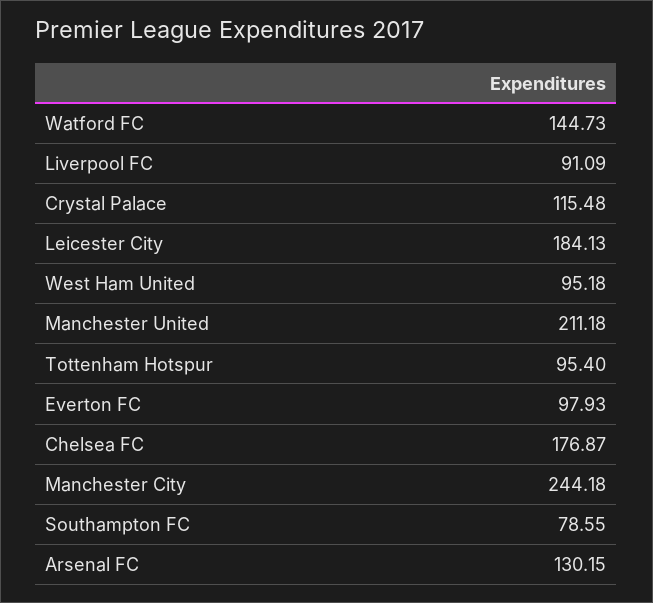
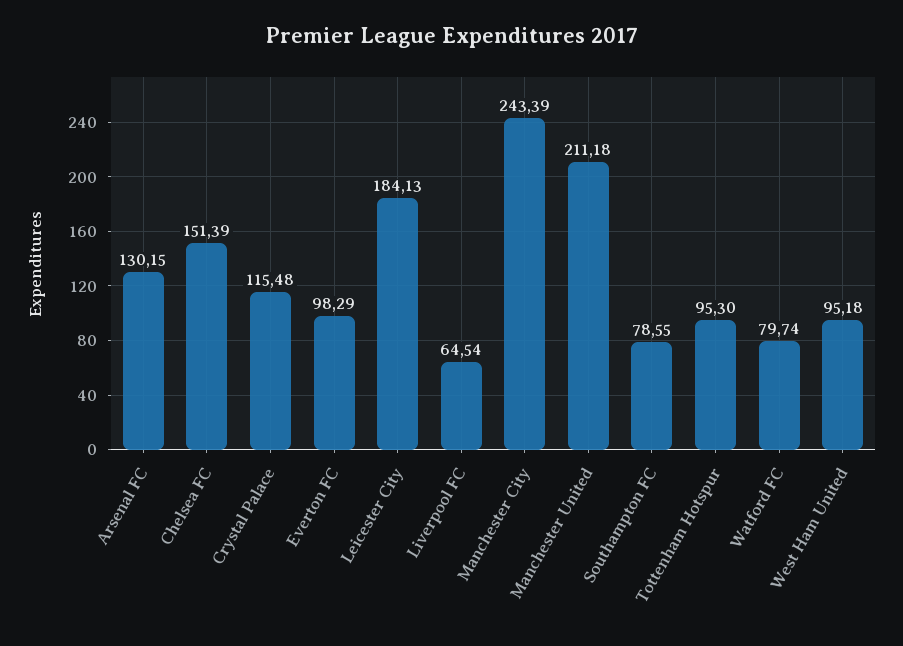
  {
-   "Watford FC": 144.73,
+   "Watford FC": 79.74,
-   "Liverpool FC": 91.09,
+   "Liverpool FC": 64.54,
    "Crystal Palace": 115.48,
    "Leicester City": 184.13,
    "West Ham United": 95.18,
    "Manchester United": 211.18,
-   "Tottenham Hotspur": 95.4,
+   "Tottenham Hotspur": 95.3,
-   "Everton FC": 97.93,
+   "Everton FC": 98.29,
-   "Chelsea FC": 176.87,
+   "Chelsea FC": 151.39,
-   "Manchester City": 244.18,
+   "Manchester City": 243.39,
    "Southampton FC": 78.55,
    "Arsenal FC": 130.15
  }

